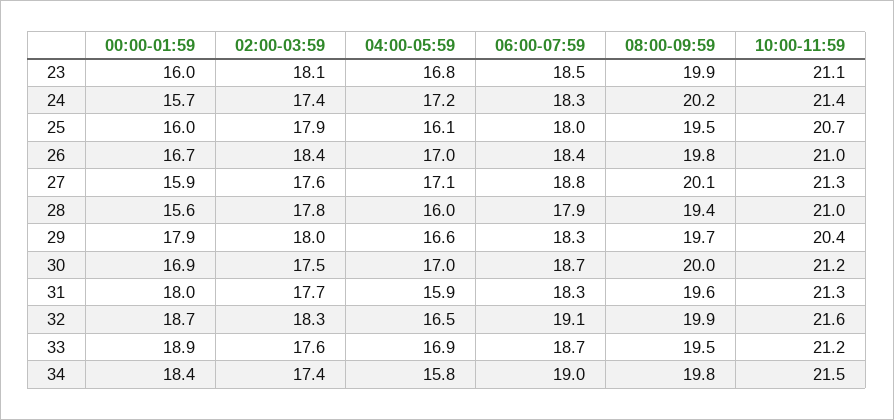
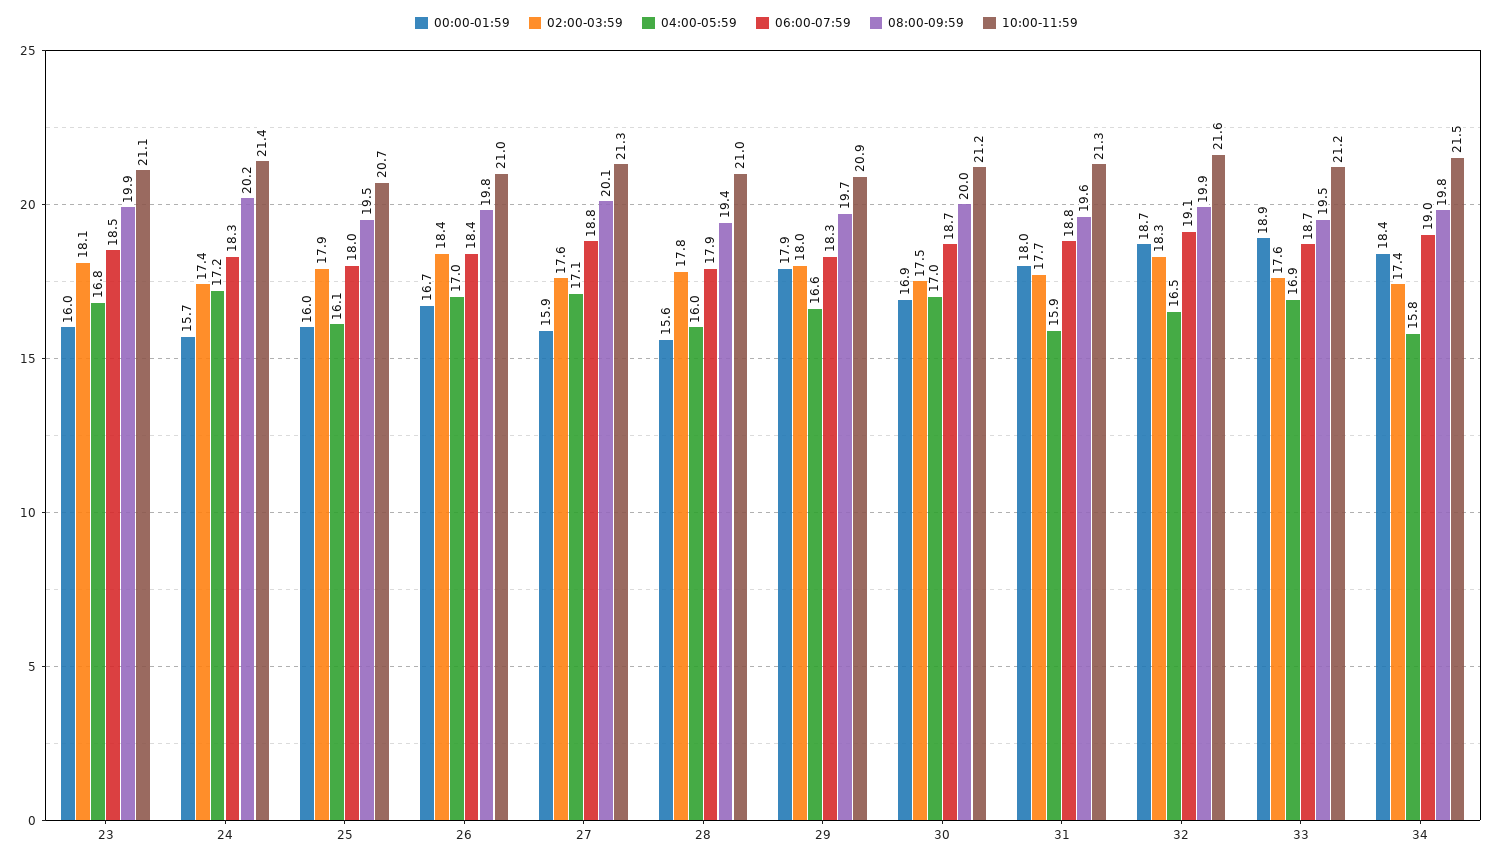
  {
    "00:00-01:59": {
      "23": 16,
      "24": 15.7,
      "25": 16,
      "26": 16.7,
      "27": 15.9,
      "28": 15.6,
      "29": 17.9,
      "30": 16.9,
      "31": 18,
      "32": 18.7,
      "33": 18.9,
      "34": 18.4
    },
    "02:00-03:59": {
      "23": 18.1,
      "24": 17.4,
      "25": 17.9,
      "26": 18.4,
      "27": 17.6,
      "28": 17.8,
      "29": 18,
      "30": 17.5,
      "31": 17.7,
      "32": 18.3,
      "33": 17.6,
      "34": 17.4
    },
    "04:00-05:59": {
      "23": 16.8,
      "24": 17.2,
      "25": 16.1,
      "26": 17,
      "27": 17.1,
      "28": 16,
      "29": 16.6,
      "30": 17,
      "31": 15.9,
      "32": 16.5,
      "33": 16.9,
      "34": 15.8
    },
    "06:00-07:59": {
      "23": 18.5,
      "24": 18.3,
      "25": 18,
      "26": 18.4,
      "27": 18.8,
      "28": 17.9,
      "29": 18.3,
      "30": 18.7,
-     "31": 18.3,
+     "31": 18.8,
      "32": 19.1,
      "33": 18.7,
      "34": 19
    },
    "08:00-09:59": {
      "23": 19.9,
      "24": 20.2,
      "25": 19.5,
      "26": 19.8,
      "27": 20.1,
      "28": 19.4,
      "29": 19.7,
      "30": 20,
      "31": 19.6,
      "32": 19.9,
      "33": 19.5,
      "34": 19.8
    },
    "10:00-11:59": {
      "23": 21.1,
      "24": 21.4,
      "25": 20.7,
      "26": 21,
      "27": 21.3,
      "28": 21,
-     "29": 20.4,
+     "29": 20.9,
      "30": 21.2,
      "31": 21.3,
      "32": 21.6,
      "33": 21.2,
      "34": 21.5
    }
  }

